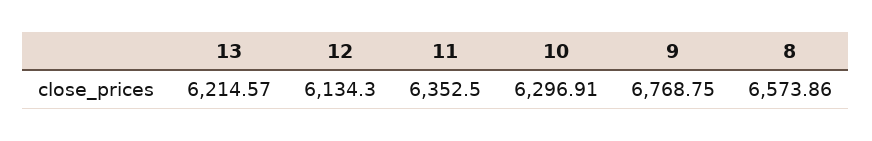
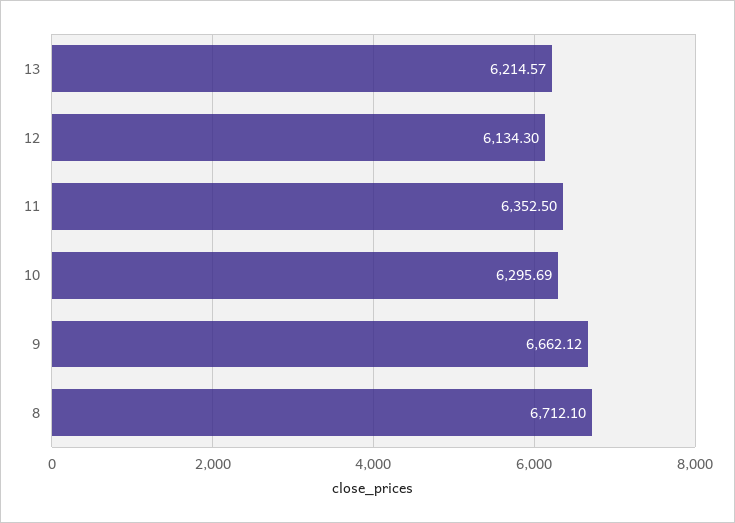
  {
    "13": 6214.57,
    "12": 6134.3,
    "11": 6352.5,
-   "10": 6296.91,
+   "10": 6295.69,
-   "9": 6768.75,
+   "9": 6662.12,
-   "8": 6573.86
+   "8": 6712.1
  }

